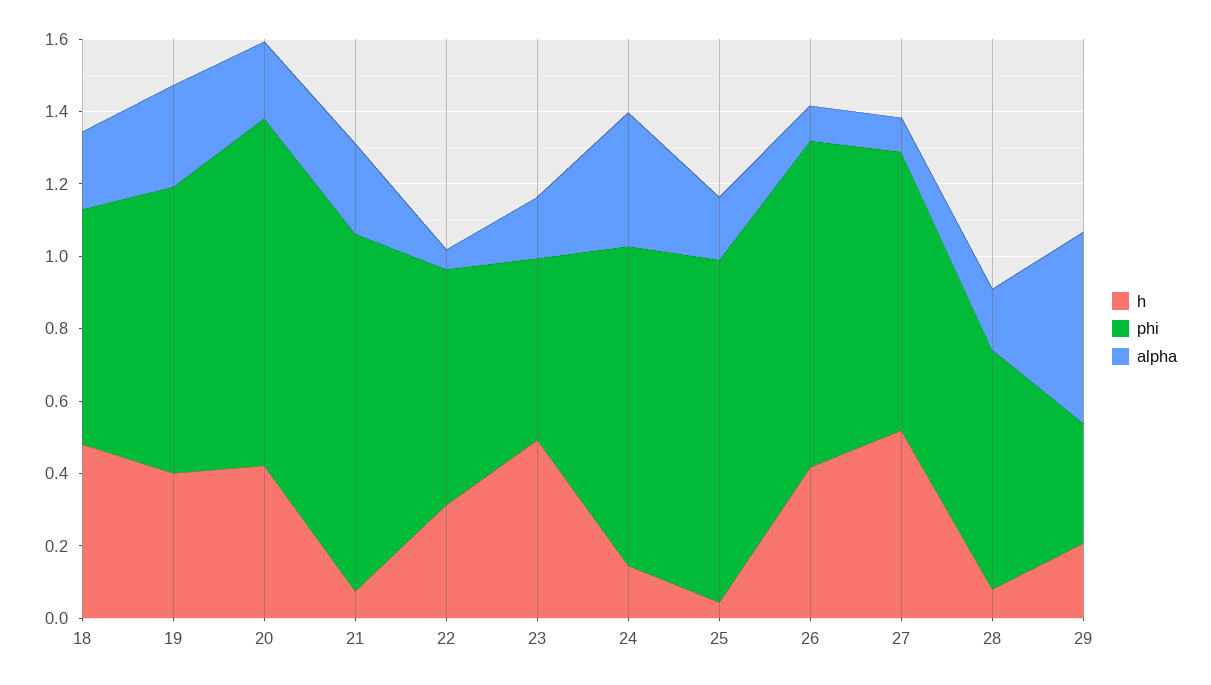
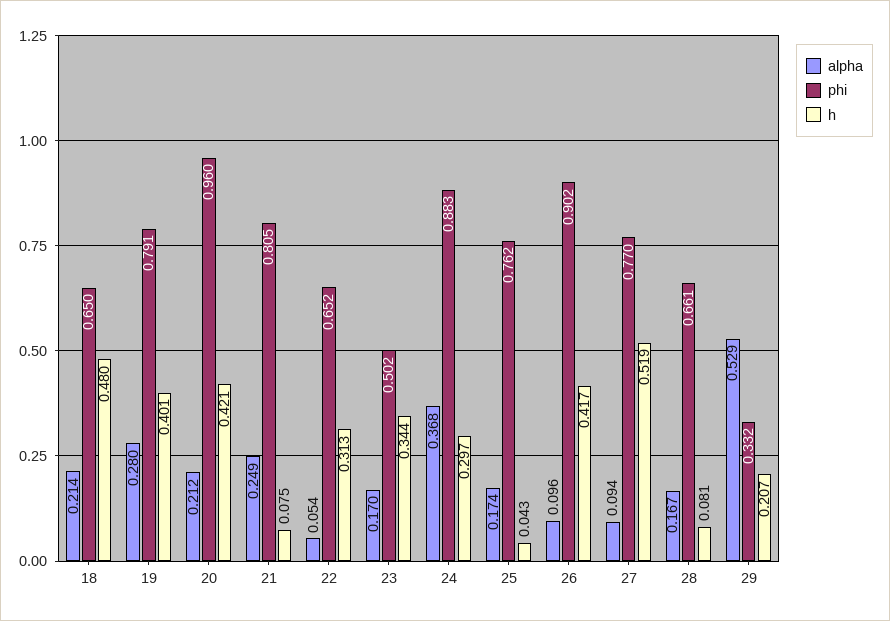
  {
    "h": {
      "18": 0.48,
      "19": 0.401,
      "20": 0.421,
      "21": 0.075,
      "22": 0.313,
-     "23": 0.5,
+     "23": 0.344,
-     "24": 0.15,
+     "24": 0.297,
      "25": 0.043,
      "26": 0.417,
      "27": 0.519,
      "28": 0.081,
      "29": 0.207
    },
    "phi": {
      "18": 0.65,
      "19": 0.791,
      "20": 0.96,
-     "21": 1,
+     "21": 0.805,
      "22": 0.652,
      "23": 0.502,
      "24": 0.883,
-     "25": 0.95,
+     "25": 0.762,
      "26": 0.902,
      "27": 0.77,
      "28": 0.661,
      "29": 0.332
    },
    "alpha": {
      "18": 0.214,
      "19": 0.28,
      "20": 0.212,
      "21": 0.249,
      "22": 0.054,
      "23": 0.17,
      "24": 0.368,
      "25": 0.174,
      "26": 0.096,
      "27": 0.094,
      "28": 0.167,
      "29": 0.529
    }
  }

